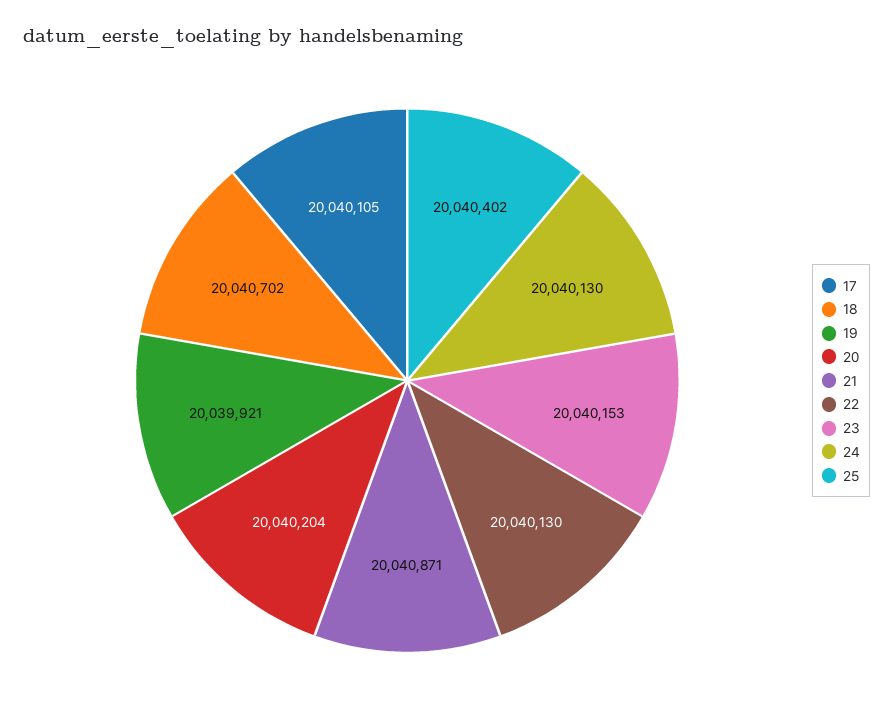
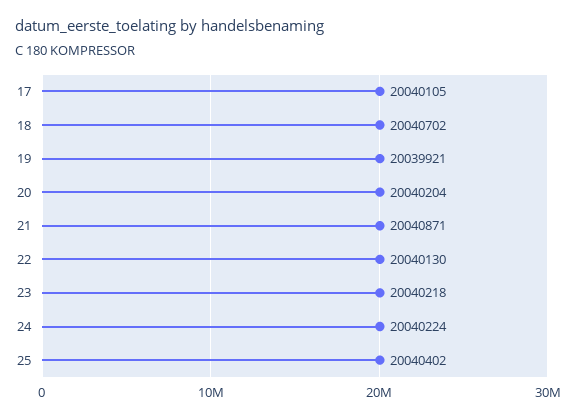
  {
    "17": 20040105,
    "18": 20040702,
    "19": 20039921,
    "20": 20040204,
    "21": 20040871,
    "22": 20040130,
-   "23": 20040153,
+   "23": 20040218,
-   "24": 20040130,
+   "24": 20040224,
    "25": 20040402
  }

